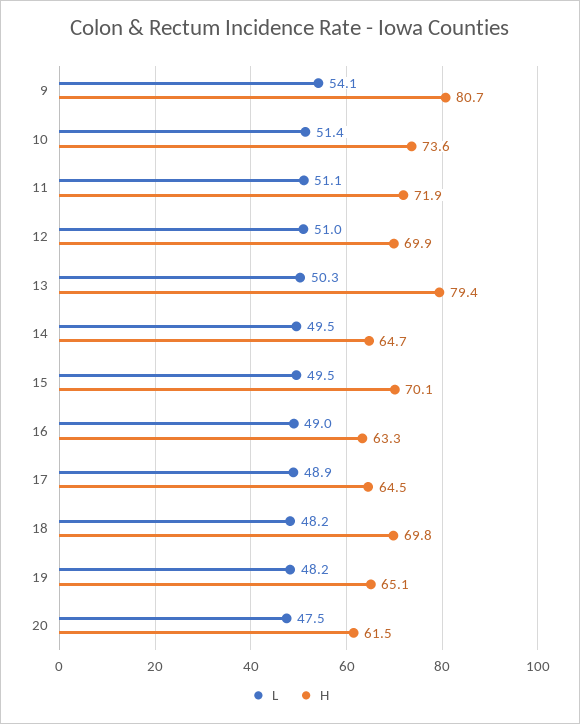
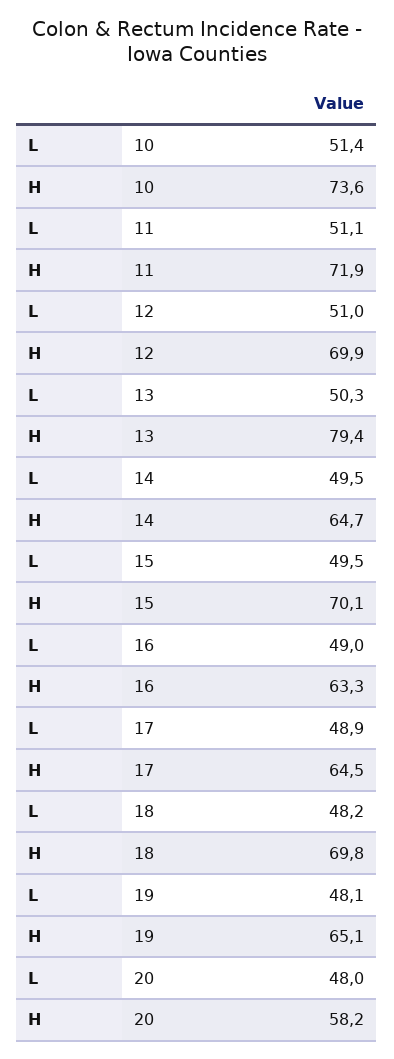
  {
    "L": {
-     "9": 54.1,
      "10": 51.4,
      "11": 51.1,
      "12": 51,
      "13": 50.3,
      "14": 49.5,
      "15": 49.5,
      "16": 49,
      "17": 48.9,
      "18": 48.2,
-     "19": 48.2,
+     "19": 48.1,
-     "20": 47.5
+     "20": 48
    },
    "H": {
-     "9": 80.7,
      "10": 73.6,
      "11": 71.9,
      "12": 69.9,
      "13": 79.4,
      "14": 64.7,
      "15": 70.1,
      "16": 63.3,
      "17": 64.5,
      "18": 69.8,
      "19": 65.1,
-     "20": 61.5
+     "20": 58.2
    }
  }

